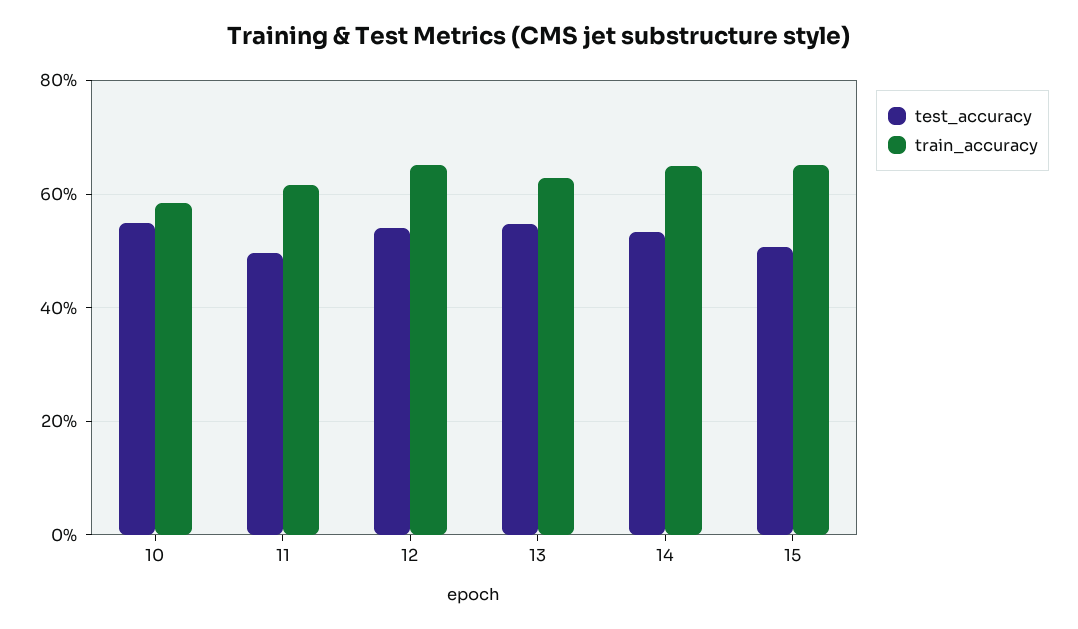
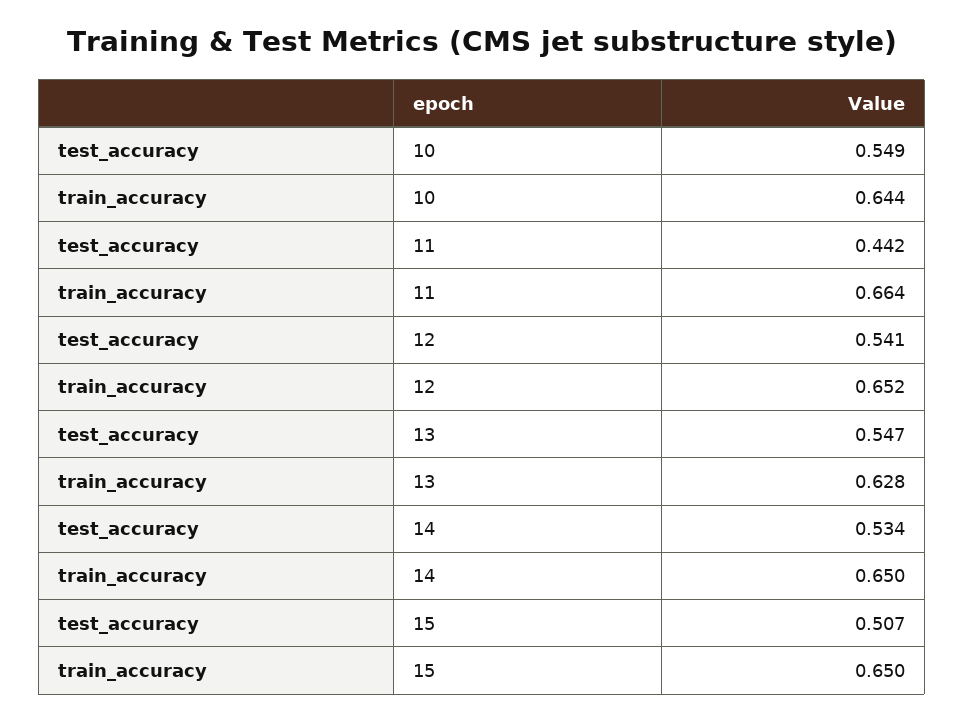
  {
    "test_accuracy": {
      "10": 0.549,
-     "11": 0.5,
+     "11": 0.442,
      "12": 0.541,
      "13": 0.547,
      "14": 0.534,
      "15": 0.507
    },
    "train_accuracy": {
-     "10": 0.58,
+     "10": 0.644,
-     "11": 0.62,
+     "11": 0.664,
      "12": 0.652,
      "13": 0.628,
      "14": 0.65,
      "15": 0.65
    }
  }

